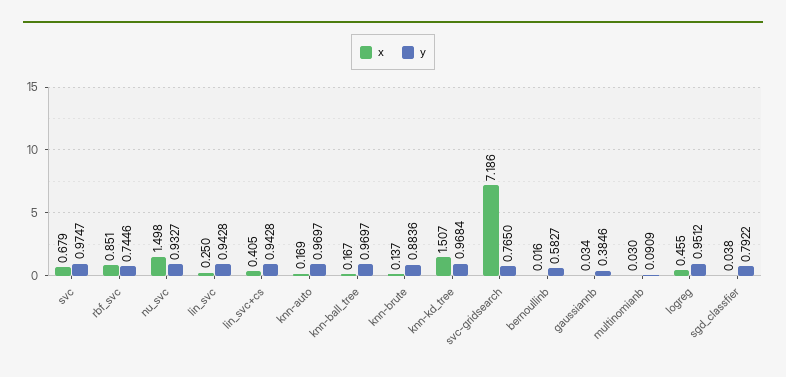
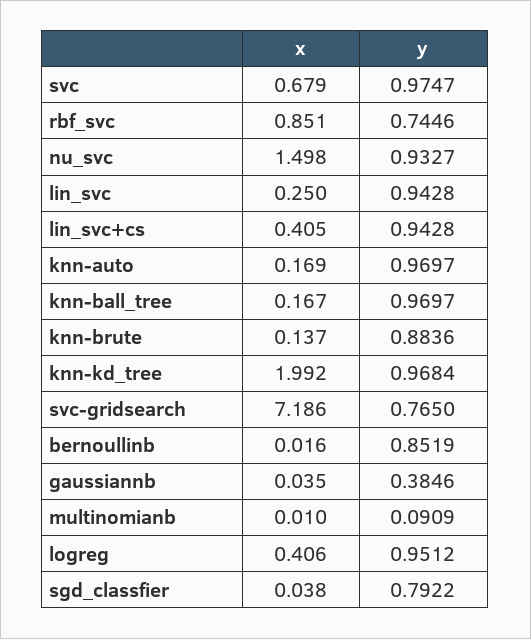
  {
    "x": {
      "svc": 0.679,
      "rbf_svc": 0.851,
      "nu_svc": 1.498,
      "lin_svc": 0.25,
      "lin_svc+cs": 0.405,
      "knn-auto": 0.169,
      "knn-ball_tree": 0.167,
      "knn-brute": 0.137,
-     "knn-kd_tree": 1.507,
+     "knn-kd_tree": 1.992,
      "svc-gridsearch": 7.186,
      "bernoullinb": 0.016,
-     "gaussiannb": 0.034,
+     "gaussiannb": 0.035,
-     "multinomianb": 0.03,
+     "multinomianb": 0.01,
-     "logreg": 0.455,
+     "logreg": 0.406,
      "sgd_classfier": 0.038
    },
    "y": {
      "svc": 0.9747,
      "rbf_svc": 0.7446,
      "nu_svc": 0.9327,
      "lin_svc": 0.9428,
      "lin_svc+cs": 0.9428,
      "knn-auto": 0.9697,
      "knn-ball_tree": 0.9697,
      "knn-brute": 0.8836,
      "knn-kd_tree": 0.9684,
      "svc-gridsearch": 0.765,
-     "bernoullinb": 0.5827,
+     "bernoullinb": 0.8519,
      "gaussiannb": 0.3846,
      "multinomianb": 0.0909,
      "logreg": 0.9512,
      "sgd_classfier": 0.7922
    }
  }

